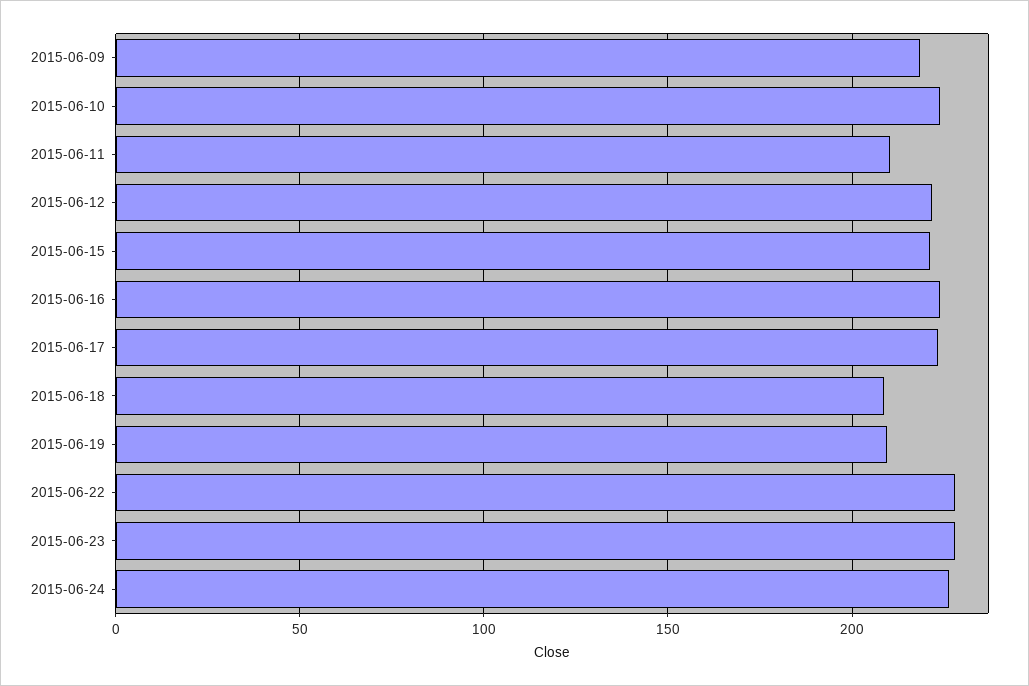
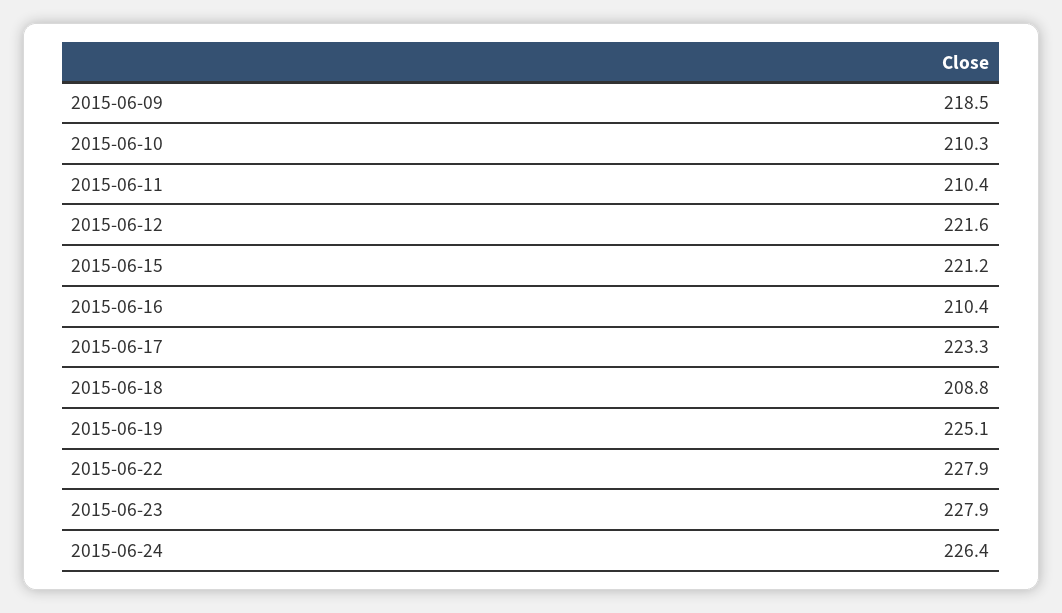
  {
    "2015-06-09": 218.5,
-   "2015-06-10": 225,
+   "2015-06-10": 210.3,
    "2015-06-11": 210.4,
    "2015-06-12": 221.6,
    "2015-06-15": 221.2,
-   "2015-06-16": 225,
+   "2015-06-16": 210.4,
    "2015-06-17": 223.3,
    "2015-06-18": 208.8,
-   "2015-06-19": 210,
+   "2015-06-19": 225.1,
    "2015-06-22": 227.9,
    "2015-06-23": 227.9,
    "2015-06-24": 226.4
  }

